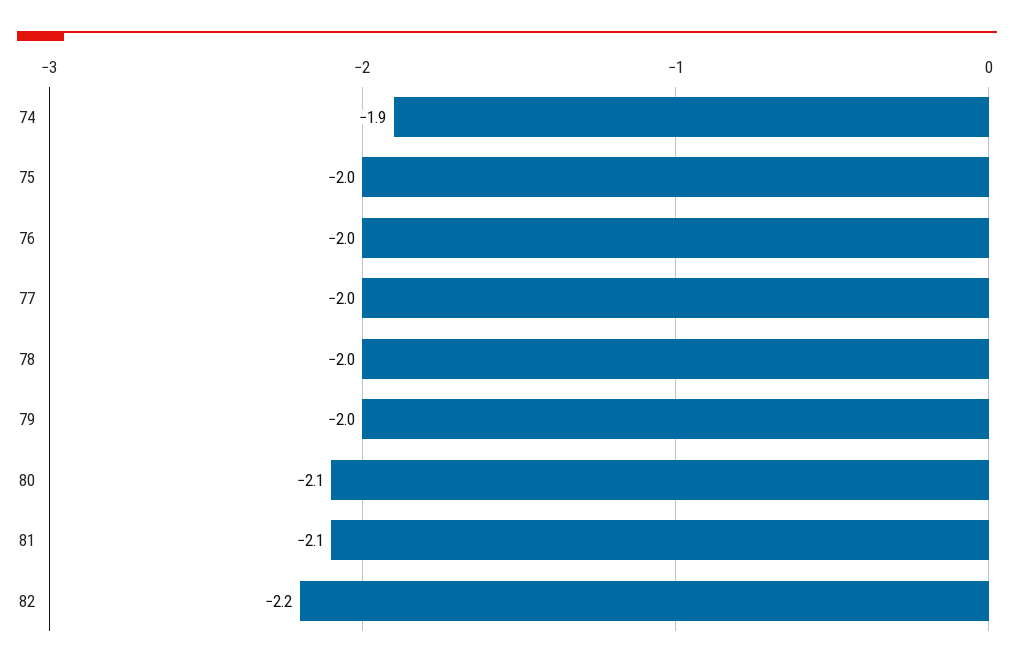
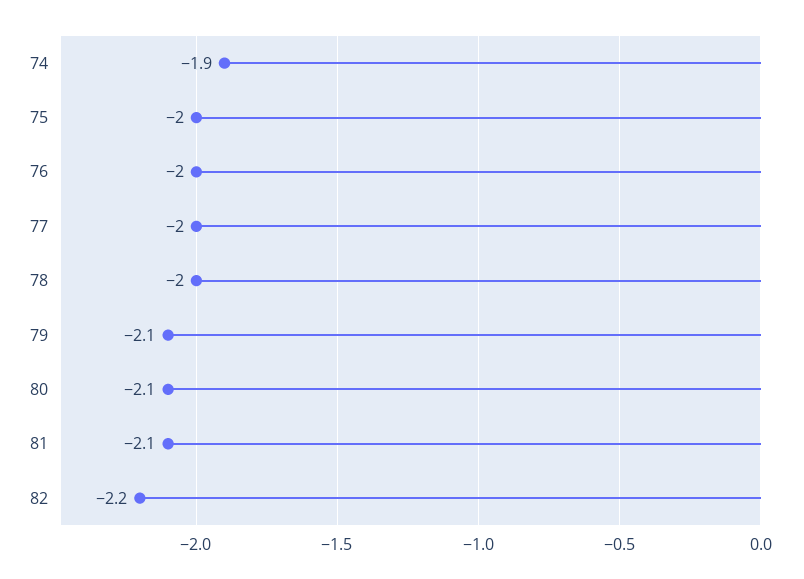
  {
    "74": -1.9,
    "75": -2,
    "76": -2,
    "77": -2,
    "78": -2,
-   "79": -2,
+   "79": -2.1,
    "80": -2.1,
    "81": -2.1,
    "82": -2.2
  }

